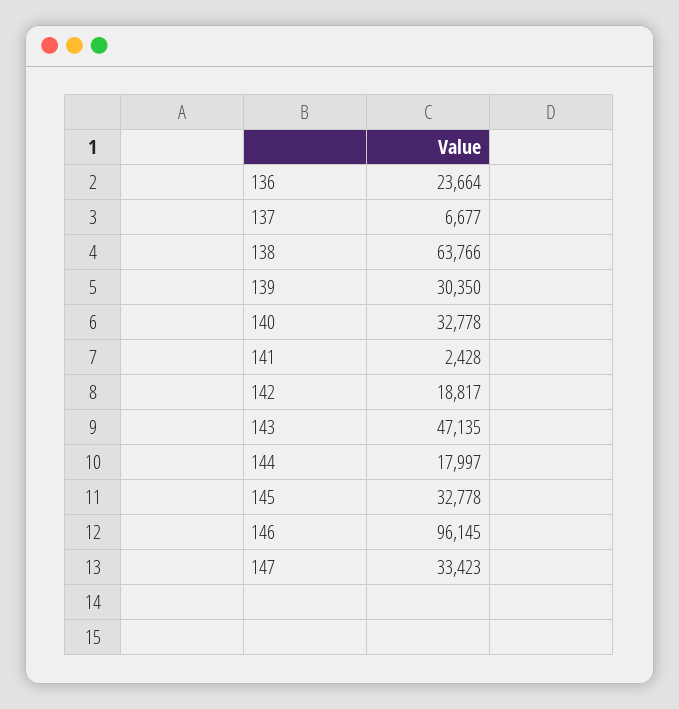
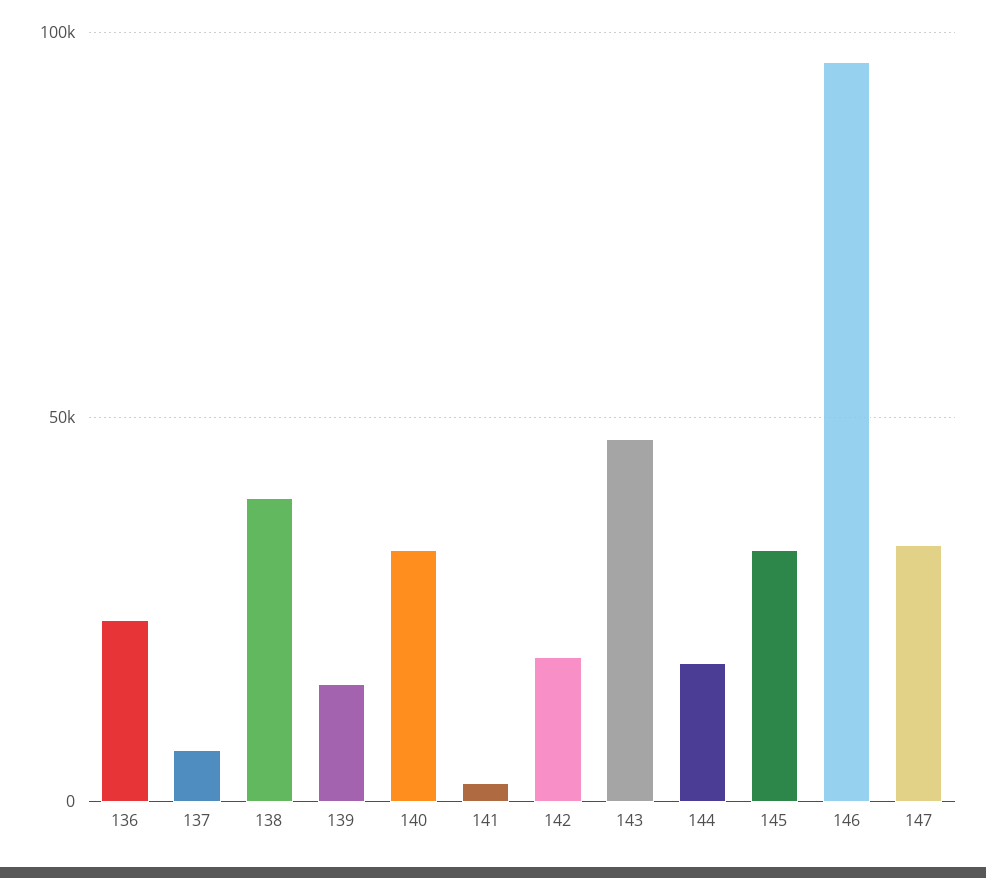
  {
    "136": 23664,
    "137": 6677,
-   "138": 63766,
+   "138": 40000,
-   "139": 30350,
+   "139": 15000,
    "140": 32778,
    "141": 2428,
    "142": 18817,
    "143": 47135,
    "144": 17997,
    "145": 32778,
    "146": 96145,
    "147": 33423
  }

